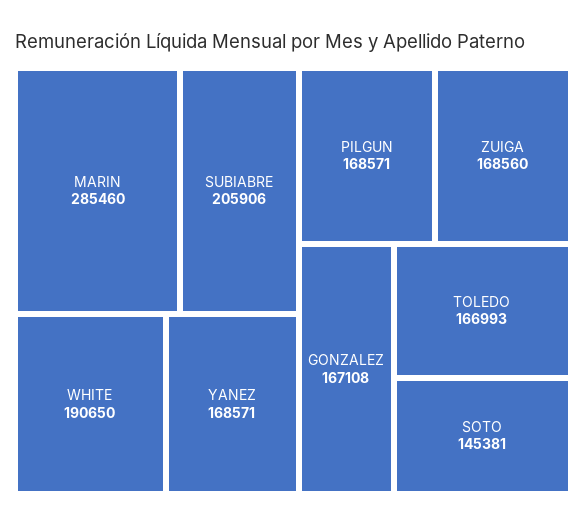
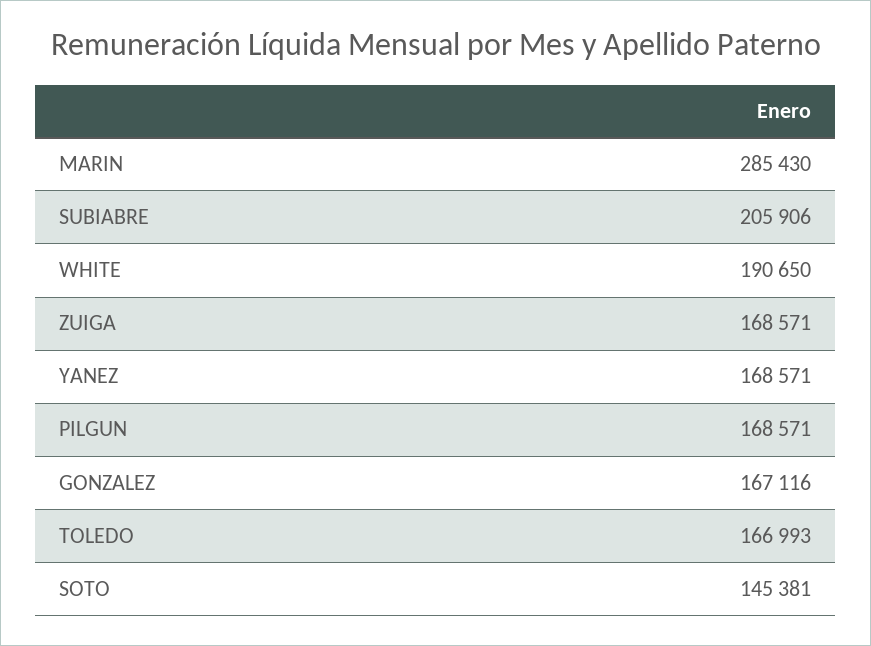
  {
-   "MARIN": 285460,
+   "MARIN": 285430,
    "SUBIABRE": 205906,
    "WHITE": 190650,
    "YANEZ": 168571,
    "PILGUN": 168571,
-   "ZUIGA": 168560,
+   "ZUIGA": 168571,
-   "GONZALEZ": 167108,
+   "GONZALEZ": 167116,
    "TOLEDO": 166993,
    "SOTO": 145381
  }

